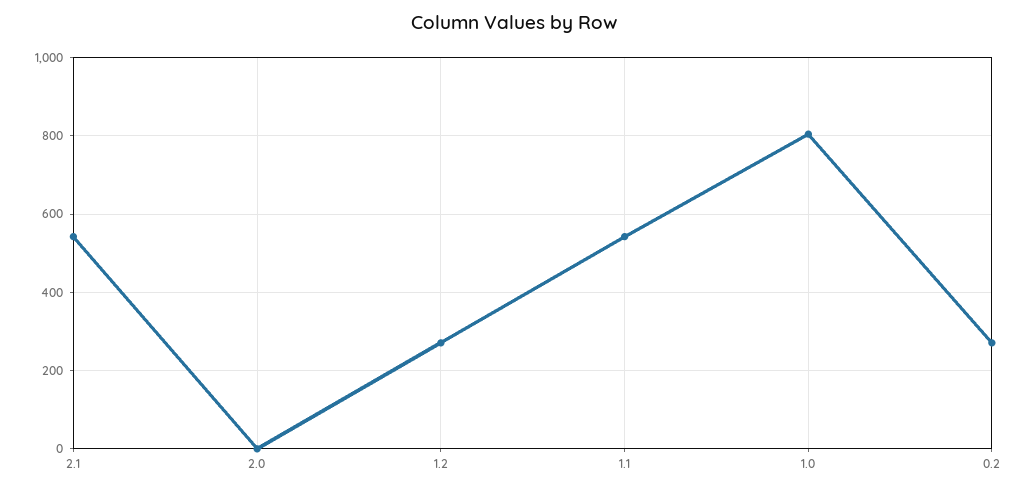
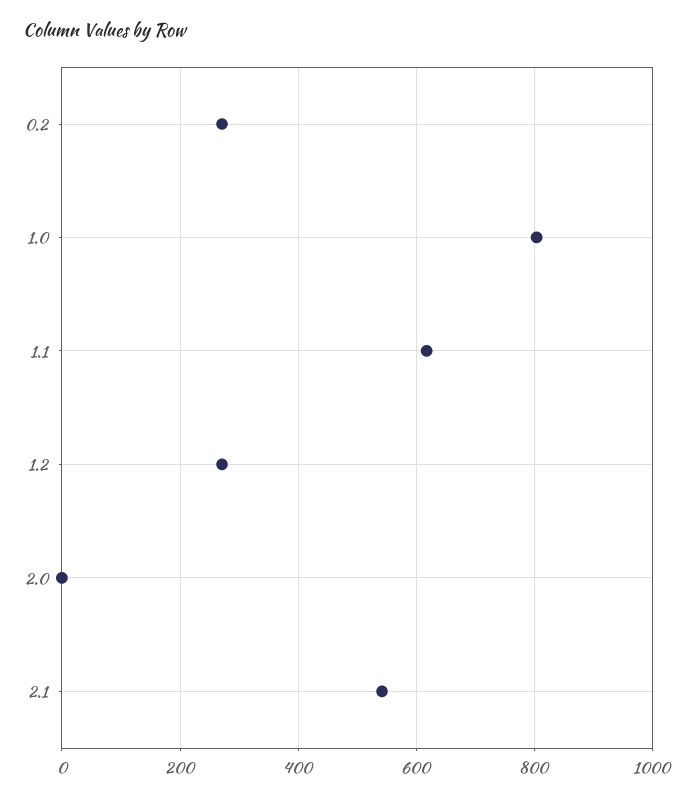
  {
    "2.1": 540,
    "2.0": 0,
    "1.2": 280,
-   "1.1": 540,
+   "1.1": 620,
    "1.0": 800,
    "0.2": 280
  }

